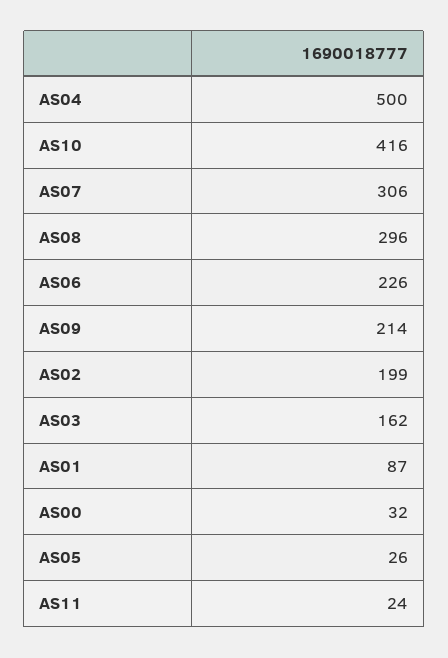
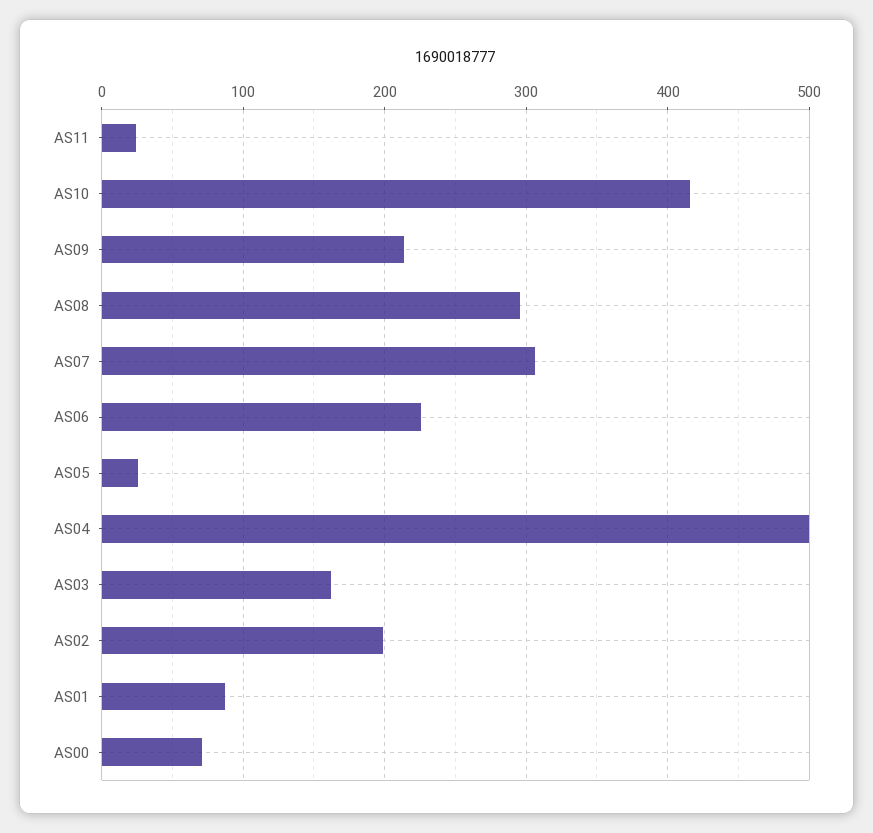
  {
    "AS04": 500,
    "AS10": 416,
    "AS07": 306,
    "AS08": 296,
    "AS06": 226,
    "AS09": 214,
    "AS02": 199,
    "AS03": 162,
    "AS01": 87,
-   "AS00": 32,
+   "AS00": 70,
    "AS05": 26,
    "AS11": 24
  }

